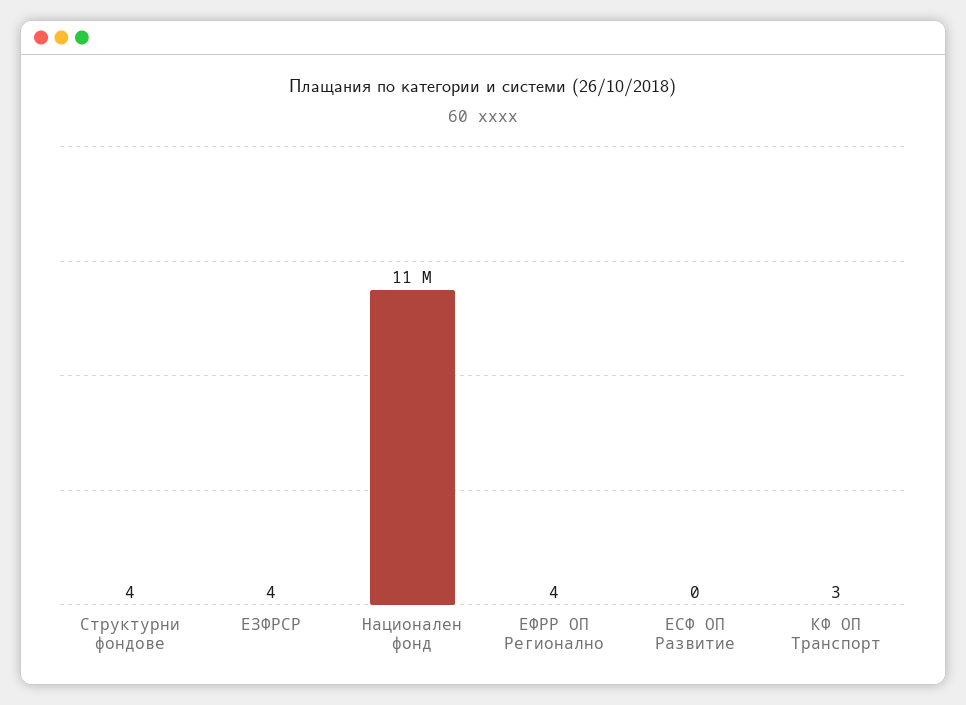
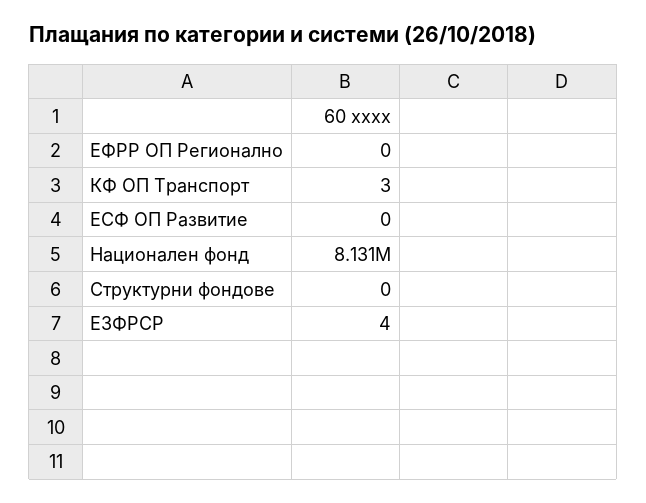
  {
-   "Структурни фондове": 4,
+   "Структурни фондове": 0,
    "ЕЗФРСР": 4,
-   "Национален фонд": 11000000,
+   "Национален фонд": 8131000,
-   "ЕФРР ОП Регионално": 4,
+   "ЕФРР ОП Регионално": 0,
    "ЕСФ ОП Развитие": 0,
    "КФ ОП Транспорт": 3
  }

